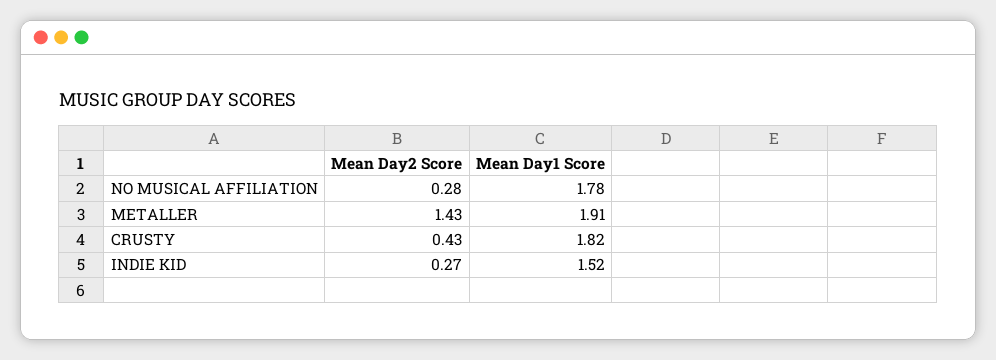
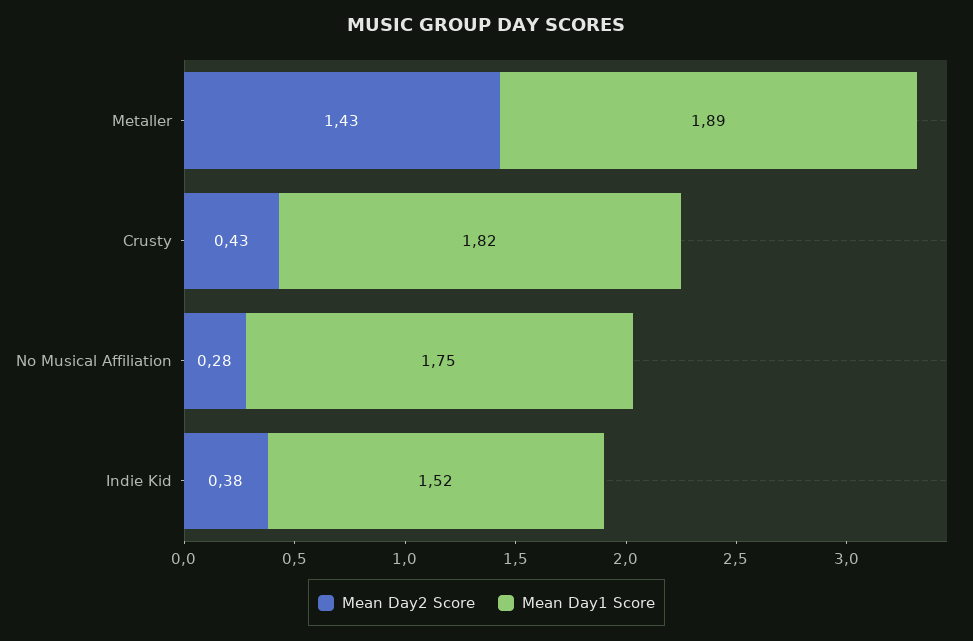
  {
    "Mean Day2 Score": {
      "NO MUSICAL AFFILIATION": 0.28,
      "METALLER": 1.43,
      "CRUSTY": 0.43,
-     "INDIE KID": 0.27
+     "INDIE KID": 0.38
    },
    "Mean Day1 Score": {
-     "NO MUSICAL AFFILIATION": 1.78,
+     "NO MUSICAL AFFILIATION": 1.75,
-     "METALLER": 1.91,
+     "METALLER": 1.89,
      "CRUSTY": 1.82,
      "INDIE KID": 1.52
    }
  }

